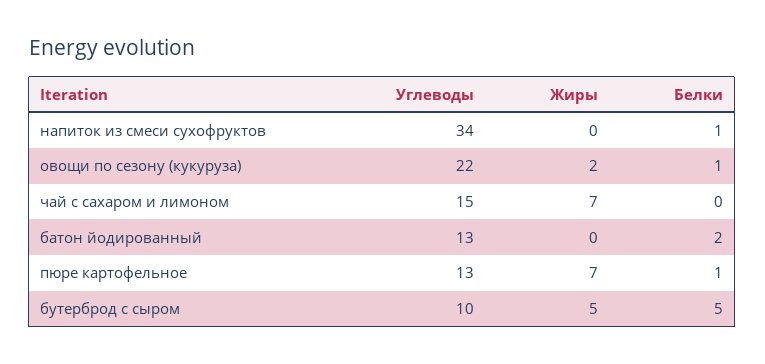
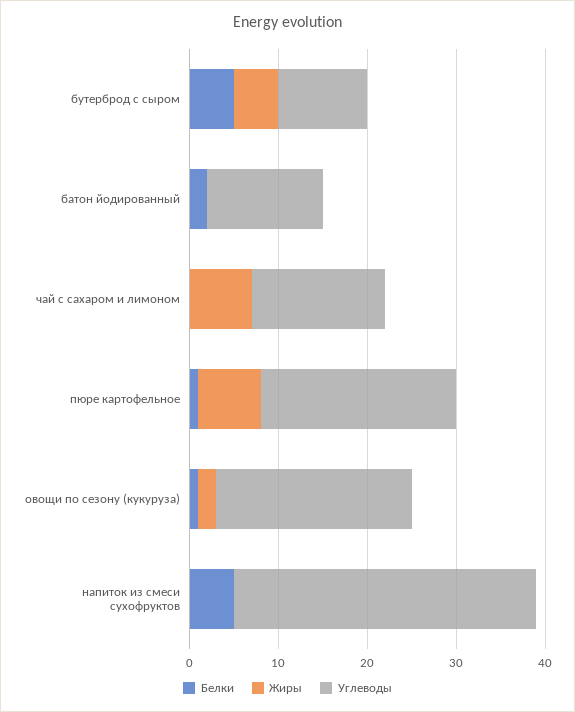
  {
    "Углеводы": {
      "напиток из смеси сухофруктов": 34,
      "овощи по сезону (кукуруза)": 22,
      "чай с сахаром и лимоном": 15,
      "батон йодированный": 13,
-     "пюре картофельное": 13,
+     "пюре картофельное": 22,
      "бутерброд с сыром": 10
    },
    "Жиры": {
      "напиток из смеси сухофруктов": 0,
      "овощи по сезону (кукуруза)": 2,
      "чай с сахаром и лимоном": 7,
      "батон йодированный": 0,
      "пюре картофельное": 7,
      "бутерброд с сыром": 5
    },
    "Белки": {
-     "напиток из смеси сухофруктов": 1,
+     "напиток из смеси сухофруктов": 5,
      "овощи по сезону (кукуруза)": 1,
      "чай с сахаром и лимоном": 0,
      "батон йодированный": 2,
      "пюре картофельное": 1,
      "бутерброд с сыром": 5
    }
  }

